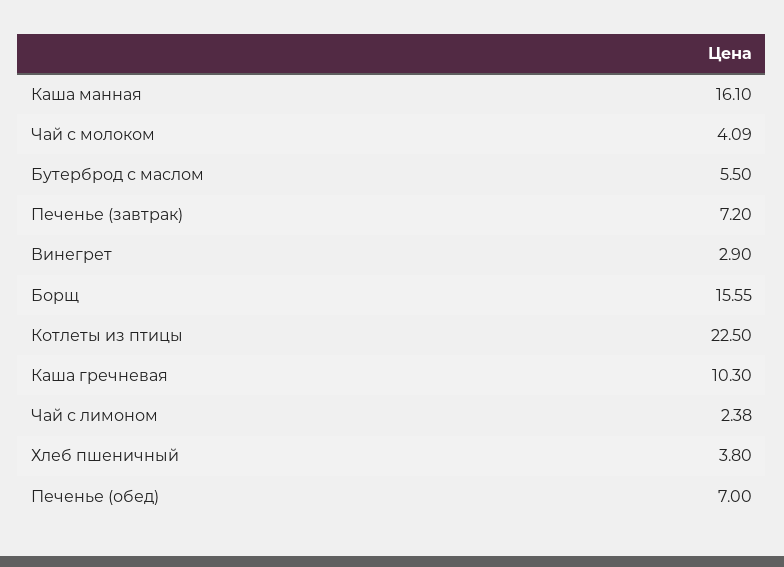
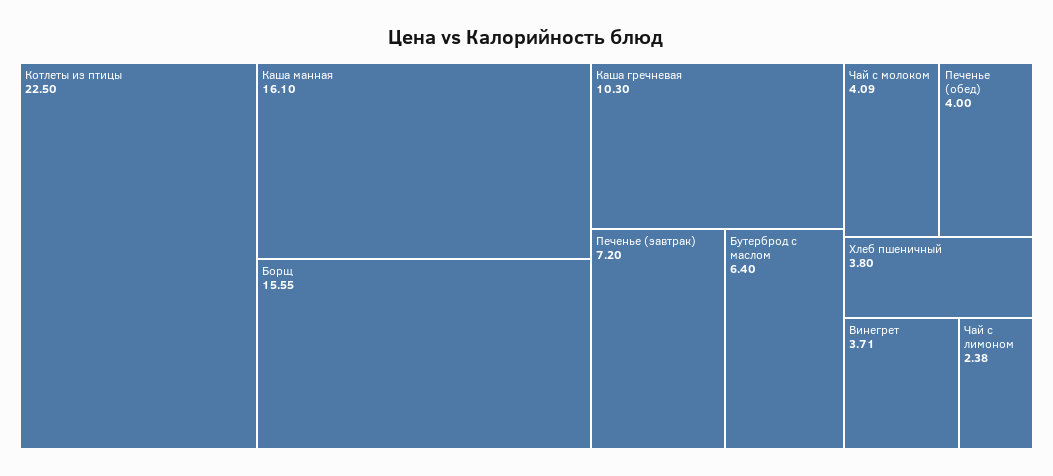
  {
    "Каша манная": 16.1,
    "Чай с молоком": 4.09,
-   "Бутерброд с маслом": 5.5,
+   "Бутерброд с маслом": 6.4,
    "Печенье (завтрак)": 7.2,
-   "Винегрет": 2.9,
+   "Винегрет": 3.71,
    "Борщ": 15.55,
    "Котлеты из птицы": 22.5,
    "Каша гречневая": 10.3,
    "Чай с лимоном": 2.38,
    "Хлеб пшеничный": 3.8,
-   "Печенье (обед)": 7
+   "Печенье (обед)": 4
  }

